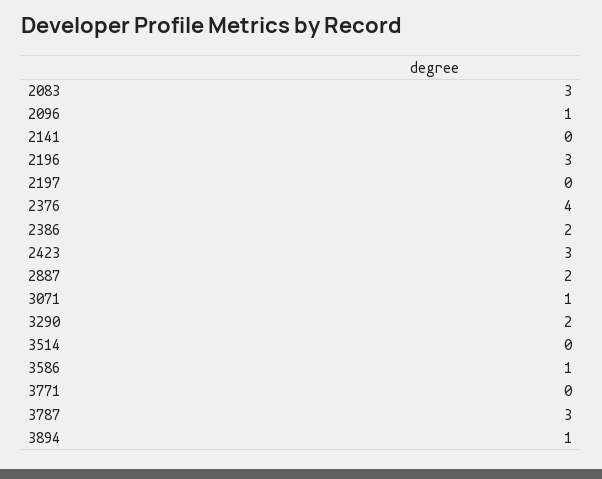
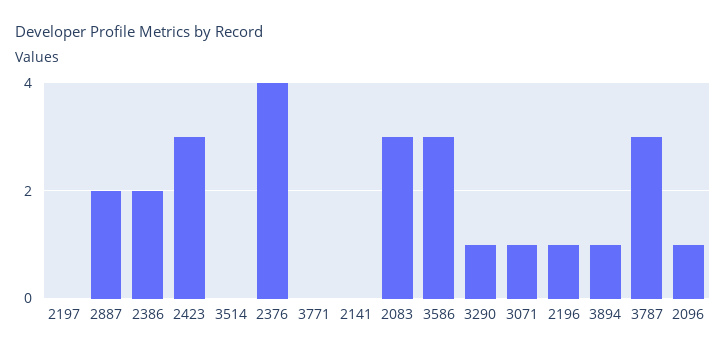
  {
    "2083": 3,
    "2096": 1,
    "2141": 0,
-   "2196": 3,
+   "2196": 1,
    "2197": 0,
    "2376": 4,
    "2386": 2,
    "2423": 3,
    "2887": 2,
    "3071": 1,
-   "3290": 2,
+   "3290": 1,
    "3514": 0,
-   "3586": 1,
+   "3586": 3,
    "3771": 0,
    "3787": 3,
    "3894": 1
  }

